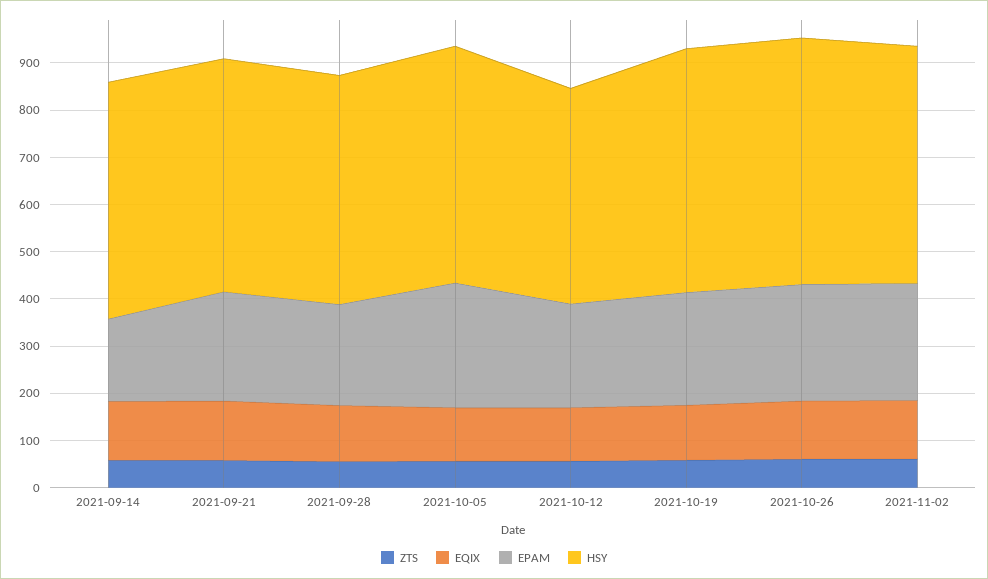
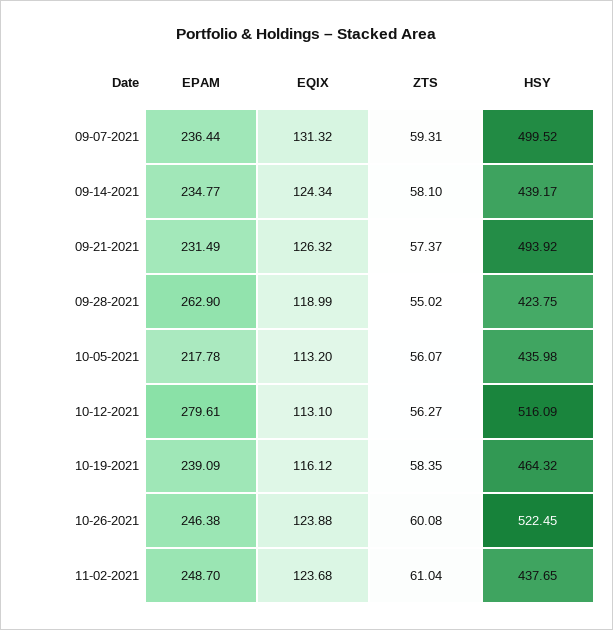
  {
    "ZTS": {
      "2021-09-14": 58.1,
      "2021-09-21": 57.37,
      "2021-09-28": 55.02,
      "2021-10-05": 56.07,
      "2021-10-12": 56.27,
      "2021-10-19": 58.35,
      "2021-10-26": 60.08,
-     "2021-11-02": 61.04
+     "2021-11-02": 61.04,
+     "09-07-2021": 59.31
    },
    "EQIX": {
      "2021-09-14": 124.34,
      "2021-09-21": 126.32,
      "2021-09-28": 118.99,
      "2021-10-05": 113.2,
      "2021-10-12": 113.1,
      "2021-10-19": 116.12,
      "2021-10-26": 123.88,
-     "2021-11-02": 123.68
+     "2021-11-02": 123.68,
+     "09-07-2021": 131.32
    },
    "EPAM": {
-     "2021-09-14": 180,
+     "2021-09-14": 234.77,
      "2021-09-21": 231.49,
-     "2021-09-28": 220,
+     "2021-09-28": 262.9,
-     "2021-10-05": 260,
+     "2021-10-05": 217.78,
-     "2021-10-12": 220,
+     "2021-10-12": 279.61,
      "2021-10-19": 239.09,
      "2021-10-26": 246.38,
-     "2021-11-02": 248.7
+     "2021-11-02": 248.7,
+     "09-07-2021": 236.44
    },
    "HSY": {
-     "2021-09-14": 500,
+     "2021-09-14": 439.17,
      "2021-09-21": 493.92,
-     "2021-09-28": 480,
+     "2021-09-28": 423.75,
-     "2021-10-05": 500,
+     "2021-10-05": 435.98,
-     "2021-10-12": 460,
+     "2021-10-12": 516.09,
-     "2021-10-19": 520,
+     "2021-10-19": 464.32,
      "2021-10-26": 522.45,
-     "2021-11-02": 500
+     "2021-11-02": 437.65,
+     "09-07-2021": 499.52
    }
  }

